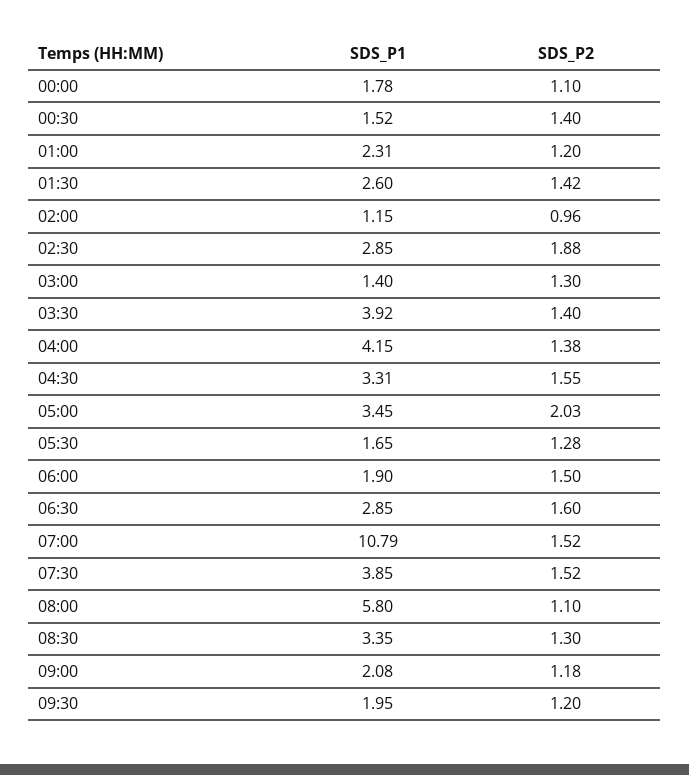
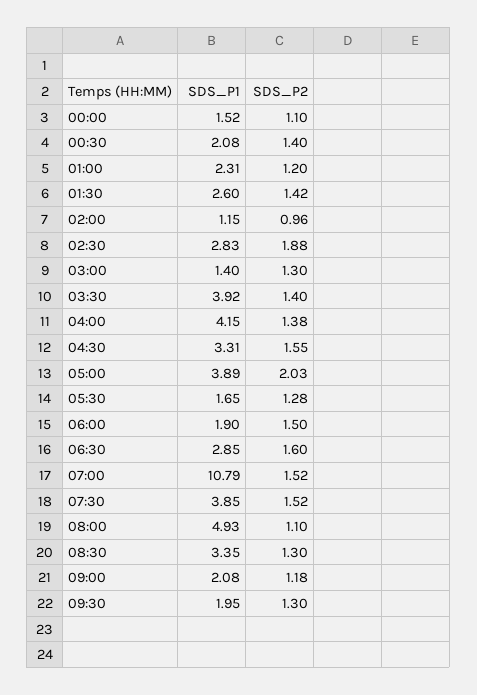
  {
    "SDS_P1": {
-     "00:00": 1.78,
+     "00:00": 1.52,
-     "00:30": 1.52,
+     "00:30": 2.08,
      "01:00": 2.31,
      "01:30": 2.6,
      "02:00": 1.15,
-     "02:30": 2.85,
+     "02:30": 2.83,
      "03:00": 1.4,
      "03:30": 3.92,
      "04:00": 4.15,
      "04:30": 3.31,
-     "05:00": 3.45,
+     "05:00": 3.89,
      "05:30": 1.65,
      "06:00": 1.9,
      "06:30": 2.85,
      "07:00": 10.79,
      "07:30": 3.85,
-     "08:00": 5.8,
+     "08:00": 4.93,
      "08:30": 3.35,
      "09:00": 2.08,
      "09:30": 1.95
    },
    "SDS_P2": {
      "00:00": 1.1,
      "00:30": 1.4,
      "01:00": 1.2,
      "01:30": 1.42,
      "02:00": 0.96,
      "02:30": 1.88,
      "03:00": 1.3,
      "03:30": 1.4,
      "04:00": 1.38,
      "04:30": 1.55,
      "05:00": 2.03,
      "05:30": 1.28,
      "06:00": 1.5,
      "06:30": 1.6,
      "07:00": 1.52,
      "07:30": 1.52,
      "08:00": 1.1,
      "08:30": 1.3,
      "09:00": 1.18,
-     "09:30": 1.2
+     "09:30": 1.3
    }
  }

